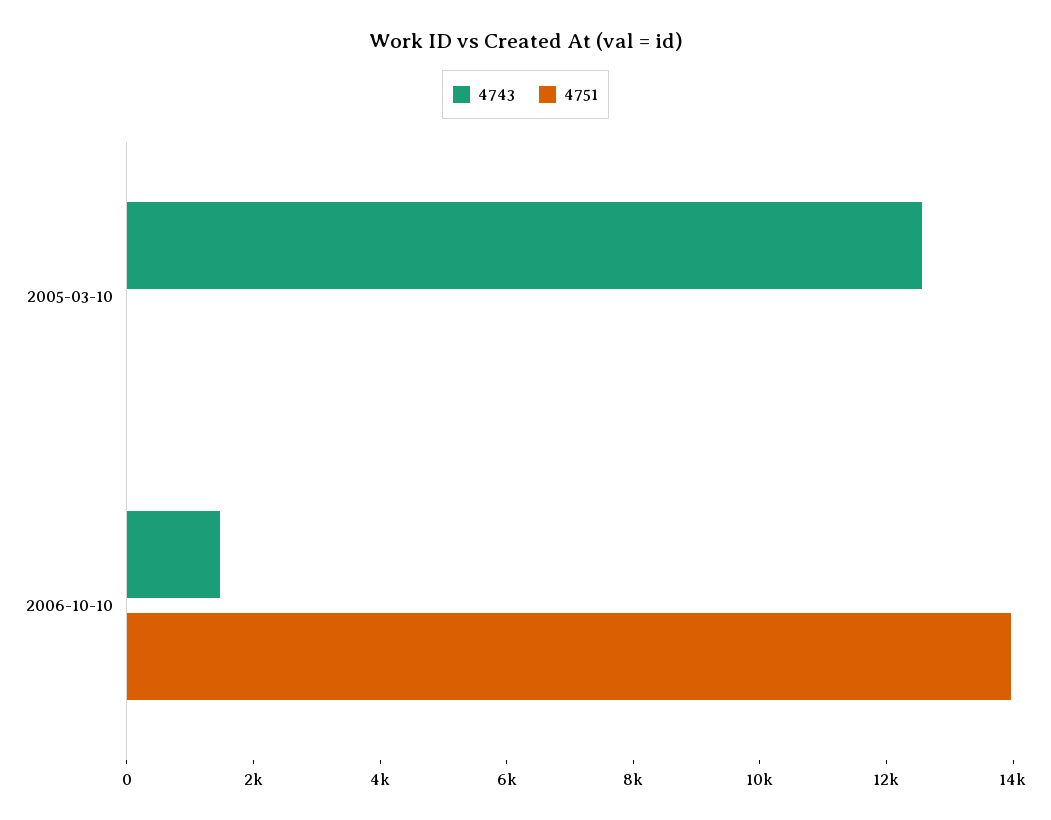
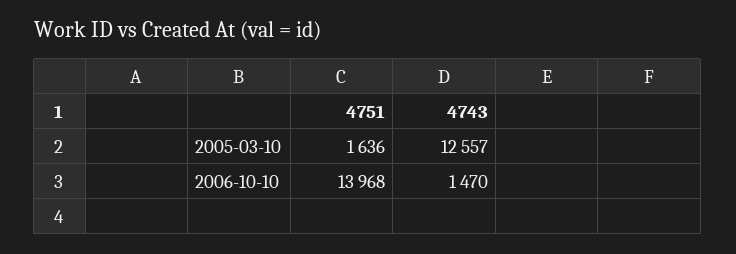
  {
    "4743": {
      "2005-03-10": 12557,
      "2006-10-10": 1470
    },
    "4751": {
-     "2005-03-10": 0,
+     "2005-03-10": 1636,
      "2006-10-10": 13968
    }
  }

